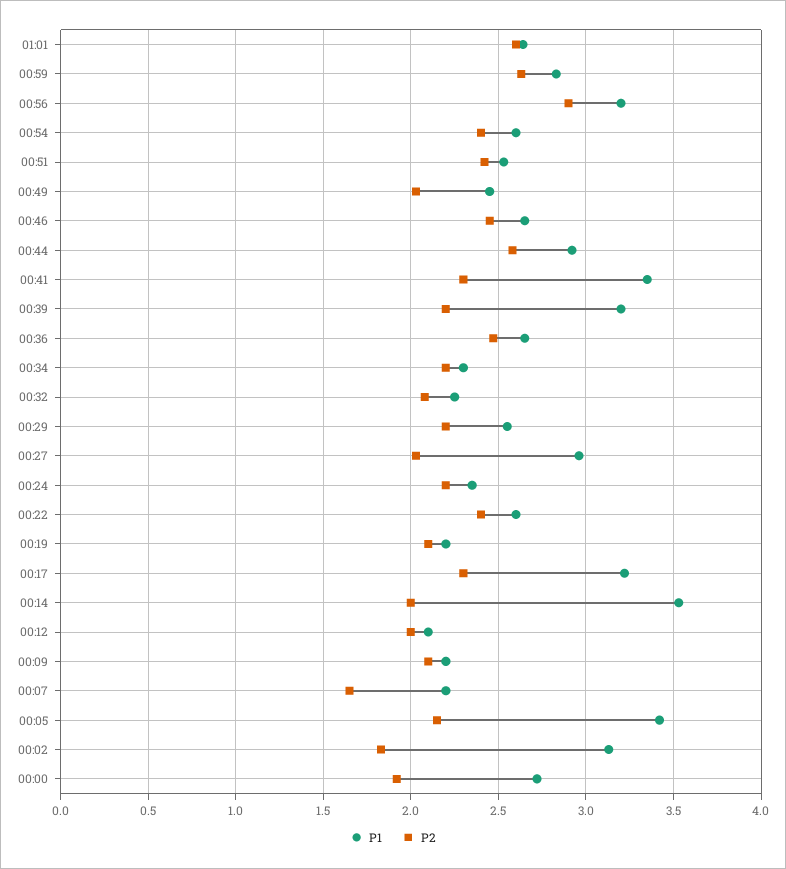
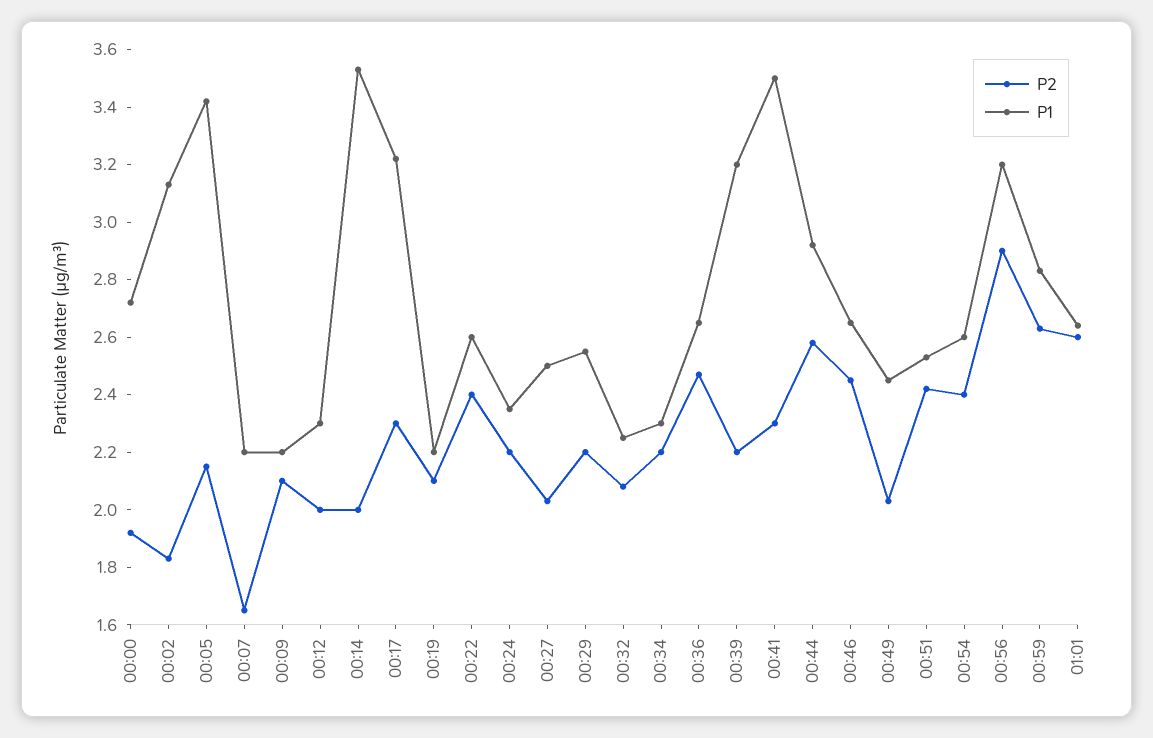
  {
    "P1": {
      "01:01": 2.65,
      "00:59": 2.85,
      "00:56": 3.2,
      "00:54": 2.6,
      "00:51": 2.55,
      "00:49": 2.45,
      "00:46": 2.65,
      "00:44": 2.9,
-     "00:41": 3.35,
+     "00:41": 3.5,
      "00:39": 3.2,
      "00:36": 2.65,
      "00:34": 2.3,
      "00:32": 2.25,
      "00:29": 2.55,
-     "00:27": 2.95,
+     "00:27": 2.5,
      "00:24": 2.35,
      "00:22": 2.6,
      "00:19": 2.2,
      "00:17": 3.2,
      "00:14": 3.55,
-     "00:12": 2.1,
+     "00:12": 2.3,
      "00:09": 2.2,
      "00:07": 2.2,
      "00:05": 3.4,
      "00:02": 3.15,
      "00:00": 2.7
    },
    "P2": {
      "01:01": 2.6,
      "00:59": 2.65,
      "00:56": 2.9,
      "00:54": 2.4,
      "00:51": 2.4,
      "00:49": 2.05,
      "00:46": 2.45,
      "00:44": 2.6,
      "00:41": 2.3,
      "00:39": 2.2,
      "00:36": 2.45,
      "00:34": 2.2,
      "00:32": 2.1,
      "00:29": 2.2,
      "00:27": 2.05,
      "00:24": 2.2,
      "00:22": 2.4,
      "00:19": 2.1,
      "00:17": 2.3,
      "00:14": 2,
      "00:12": 2,
      "00:09": 2.1,
      "00:07": 1.65,
      "00:05": 2.15,
      "00:02": 1.85,
      "00:00": 1.9
    }
  }

